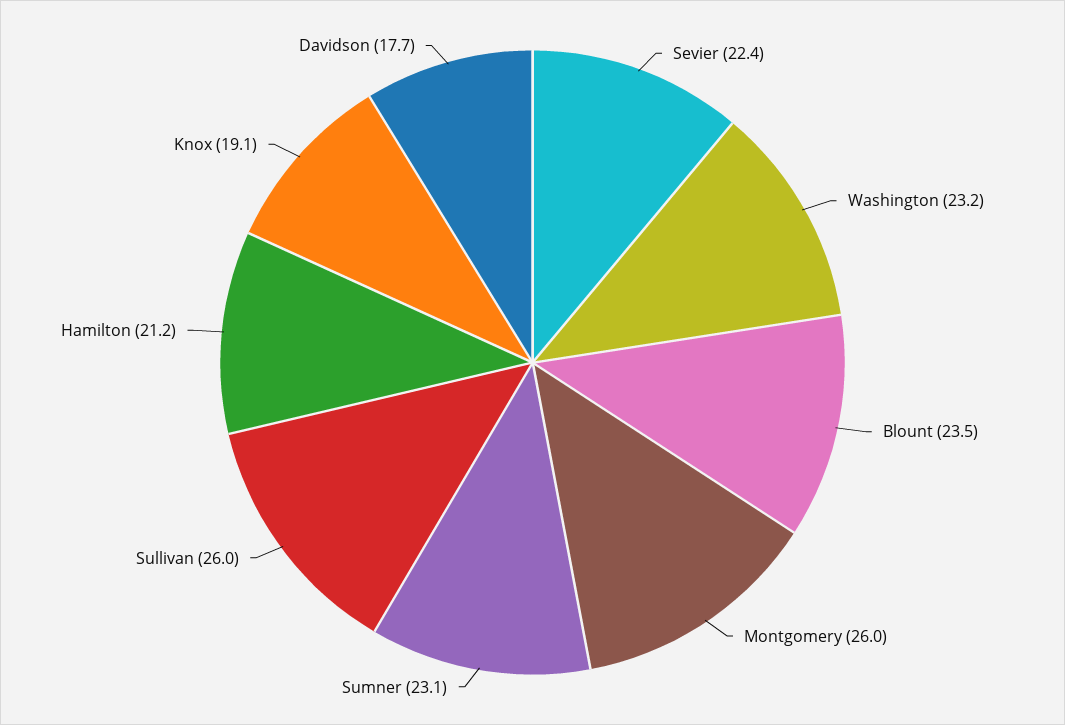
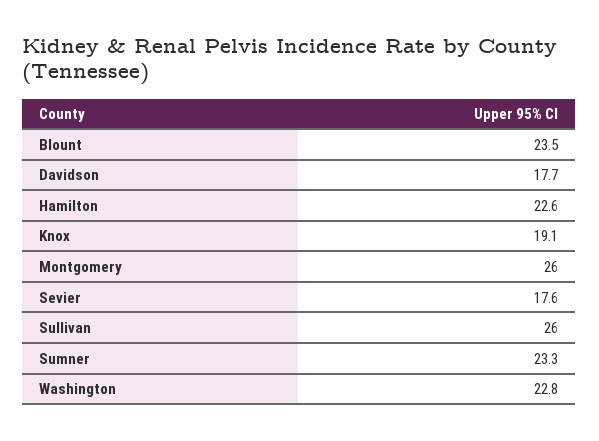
  {
-   "Sevier": 22.4,
+   "Sevier": 17.6,
-   "Washington": 23.2,
+   "Washington": 22.8,
    "Blount": 23.5,
    "Montgomery": 26,
-   "Sumner": 23.1,
+   "Sumner": 23.3,
    "Sullivan": 26,
-   "Hamilton": 21.2,
+   "Hamilton": 22.6,
    "Knox": 19.1,
    "Davidson": 17.7
  }

